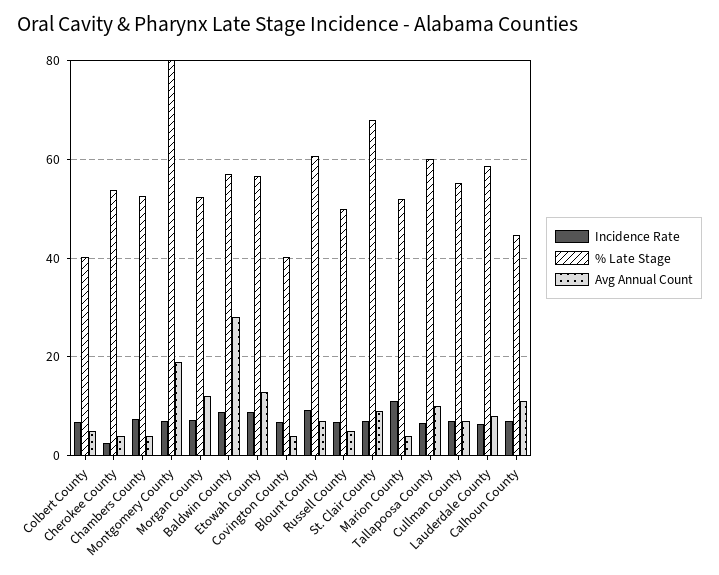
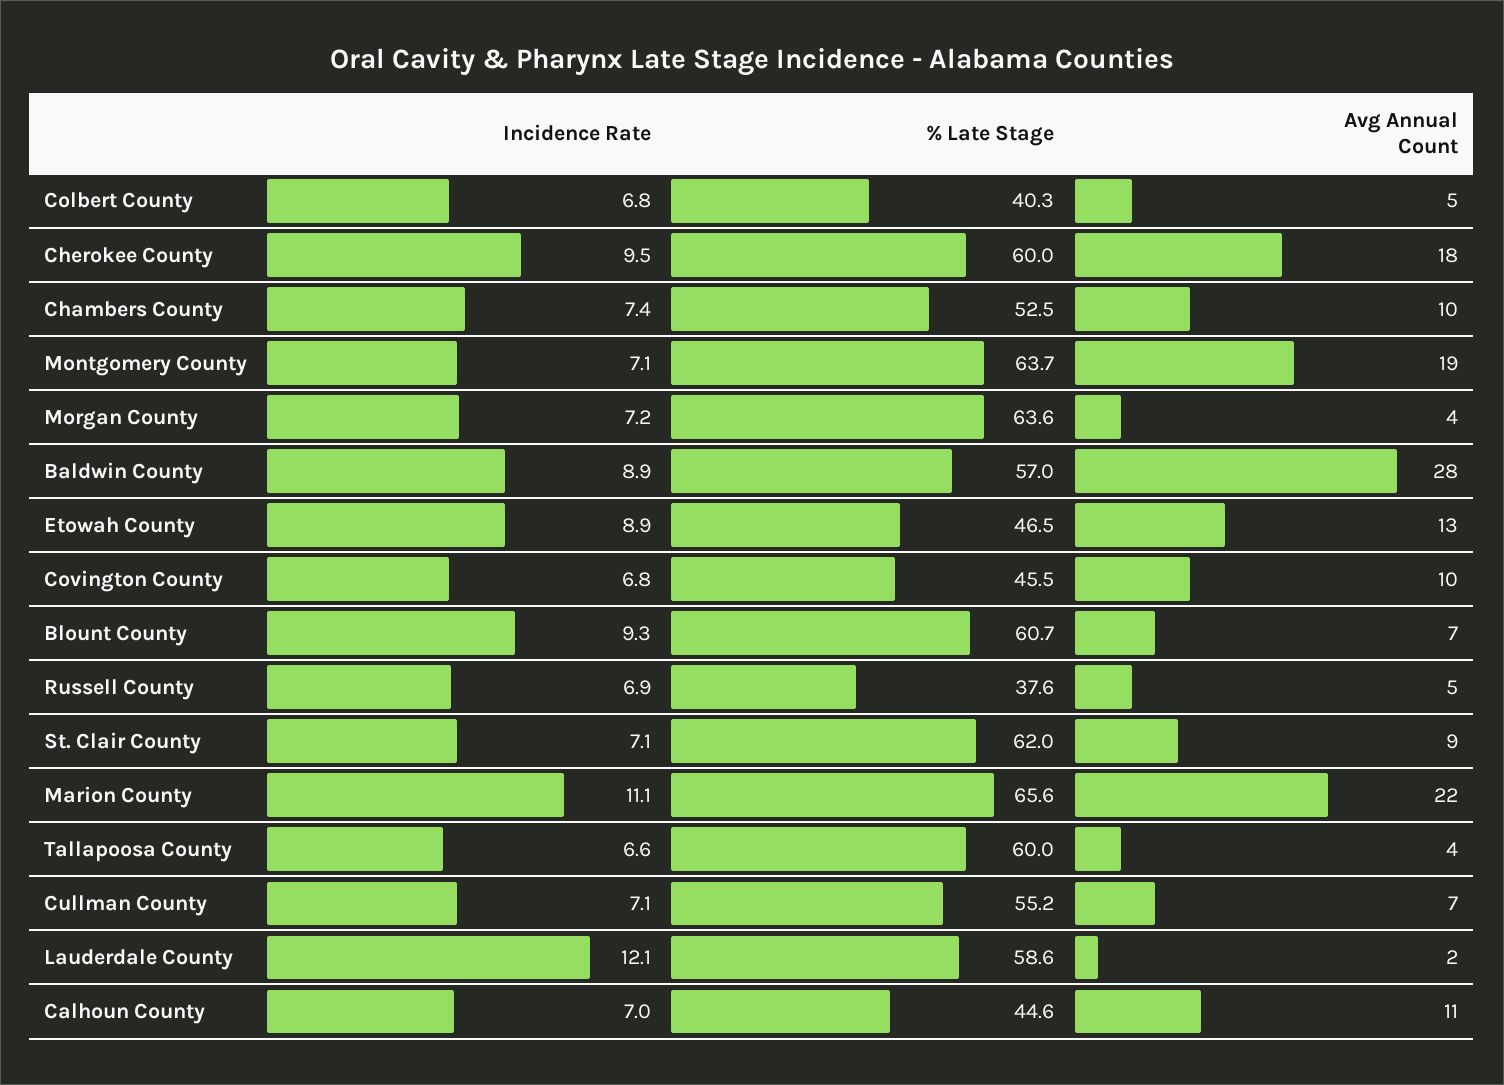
  {
    "Incidence Rate": {
      "Colbert County": 6.8,
-     "Cherokee County": 2,
+     "Cherokee County": 9.5,
      "Chambers County": 7.4,
      "Montgomery County": 7.1,
      "Morgan County": 7.2,
      "Baldwin County": 8.9,
      "Etowah County": 8.9,
      "Covington County": 6.8,
      "Blount County": 9.3,
      "Russell County": 6.9,
      "St. Clair County": 7.1,
      "Marion County": 11.1,
      "Tallapoosa County": 6.6,
      "Cullman County": 7.1,
-     "Lauderdale County": 6,
+     "Lauderdale County": 12.1,
      "Calhoun County": 7
    },
    "% Late Stage": {
      "Colbert County": 40.3,
-     "Cherokee County": 54,
+     "Cherokee County": 60,
      "Chambers County": 52.5,
-     "Montgomery County": 80,
+     "Montgomery County": 63.7,
-     "Morgan County": 52,
+     "Morgan County": 63.6,
      "Baldwin County": 57,
-     "Etowah County": 56,
+     "Etowah County": 46.5,
-     "Covington County": 40,
+     "Covington County": 45.5,
      "Blount County": 60.7,
-     "Russell County": 50,
+     "Russell County": 37.6,
-     "St. Clair County": 68,
+     "St. Clair County": 62,
-     "Marion County": 52,
+     "Marion County": 65.6,
      "Tallapoosa County": 60,
      "Cullman County": 55.2,
      "Lauderdale County": 58.6,
      "Calhoun County": 44.6
    },
    "Avg Annual Count": {
      "Colbert County": 5,
-     "Cherokee County": 4,
+     "Cherokee County": 18,
-     "Chambers County": 4,
+     "Chambers County": 10,
      "Montgomery County": 19,
-     "Morgan County": 12,
+     "Morgan County": 4,
      "Baldwin County": 28,
      "Etowah County": 13,
-     "Covington County": 4,
+     "Covington County": 10,
      "Blount County": 7,
      "Russell County": 5,
      "St. Clair County": 9,
-     "Marion County": 4,
+     "Marion County": 22,
-     "Tallapoosa County": 10,
+     "Tallapoosa County": 4,
      "Cullman County": 7,
-     "Lauderdale County": 8,
+     "Lauderdale County": 2,
      "Calhoun County": 11
    }
  }

